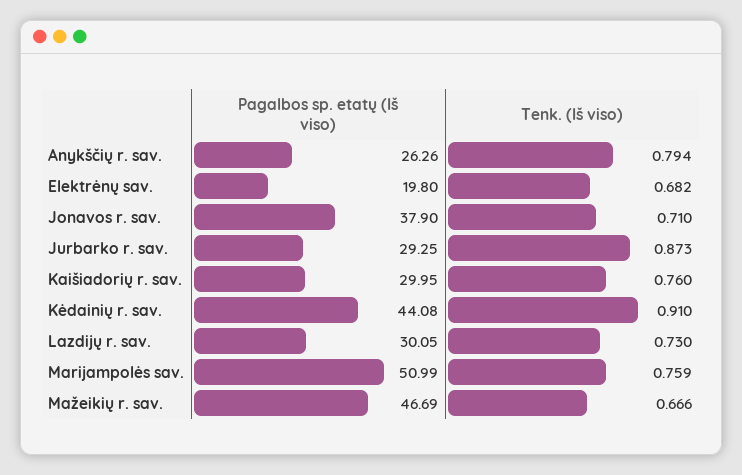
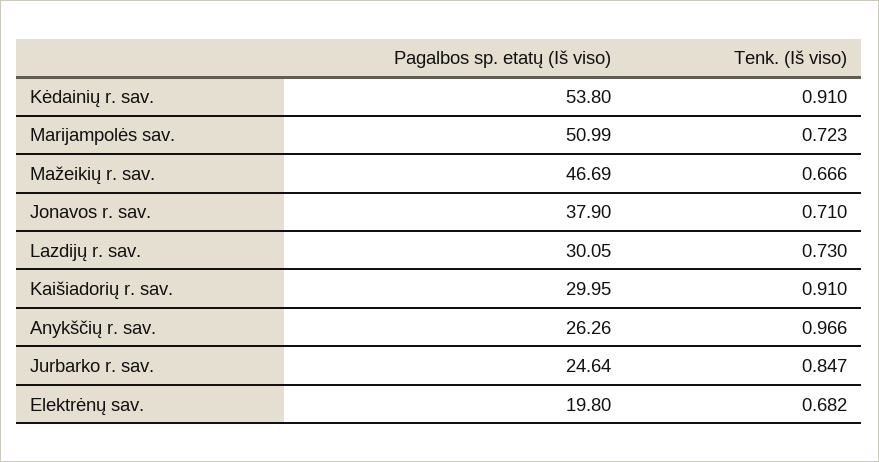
  {
    "Pagalbos sp. etatų (Iš viso)": {
      "Anykščių r. sav.": 26.26,
      "Elektrėnų sav.": 19.8,
      "Jonavos r. sav.": 37.9,
-     "Jurbarko r. sav.": 29.25,
+     "Jurbarko r. sav.": 24.64,
      "Kaišiadorių r. sav.": 29.95,
-     "Kėdainių r. sav.": 44.08,
+     "Kėdainių r. sav.": 53.8,
      "Lazdijų r. sav.": 30.05,
      "Marijampolės sav.": 50.99,
      "Mažeikių r. sav.": 46.69
    },
    "Tenk. (Iš viso)": {
-     "Anykščių r. sav.": 0.794,
+     "Anykščių r. sav.": 0.966,
      "Elektrėnų sav.": 0.682,
      "Jonavos r. sav.": 0.71,
-     "Jurbarko r. sav.": 0.873,
+     "Jurbarko r. sav.": 0.847,
-     "Kaišiadorių r. sav.": 0.76,
+     "Kaišiadorių r. sav.": 0.91,
      "Kėdainių r. sav.": 0.91,
      "Lazdijų r. sav.": 0.73,
-     "Marijampolės sav.": 0.759,
+     "Marijampolės sav.": 0.723,
      "Mažeikių r. sav.": 0.666
    }
  }

